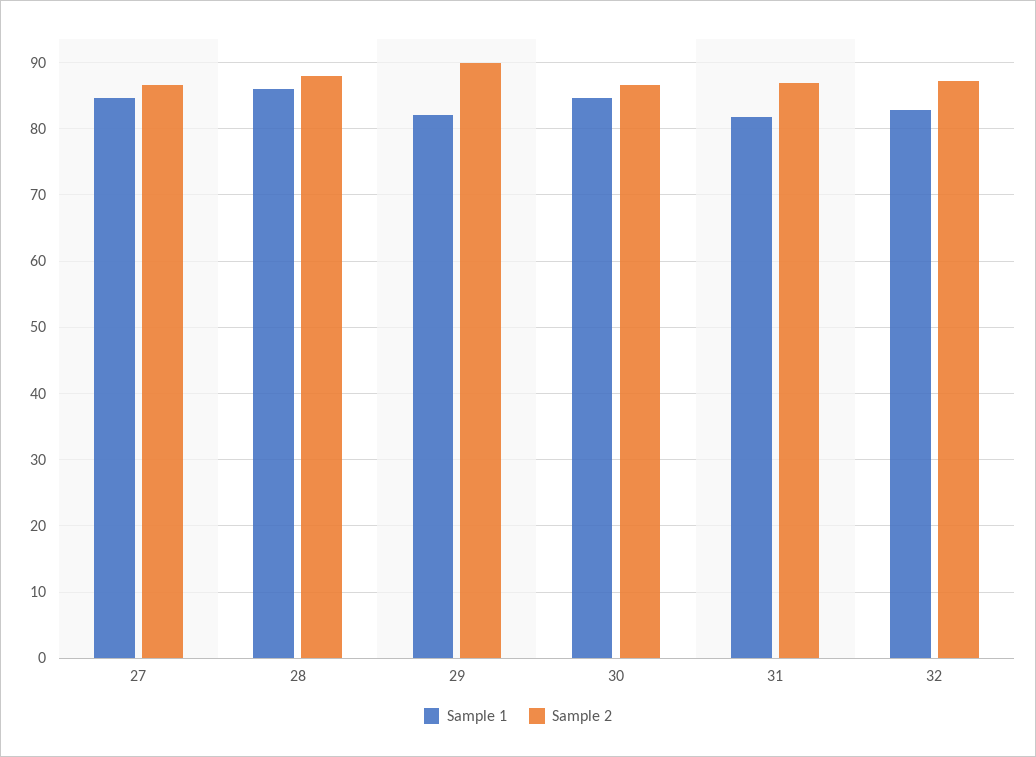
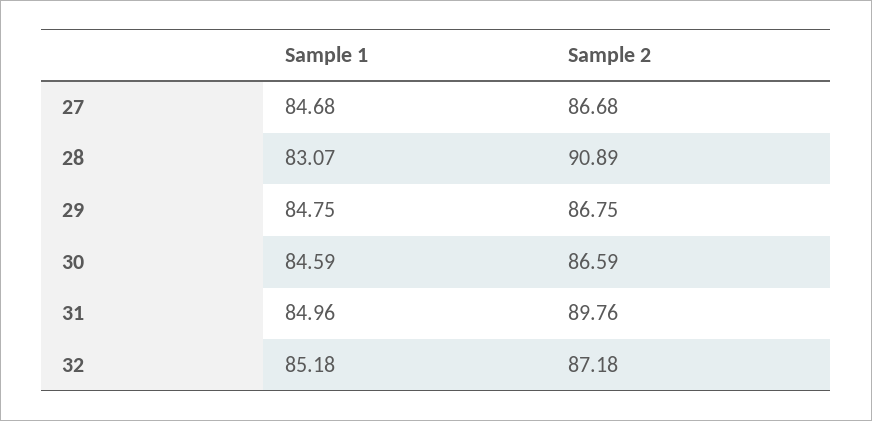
  {
    "Sample 1": {
      "27": 84.68,
-     "28": 86,
+     "28": 83.07,
-     "29": 82,
+     "29": 84.75,
      "30": 84.59,
-     "31": 82,
+     "31": 84.96,
-     "32": 83
+     "32": 85.18
    },
    "Sample 2": {
      "27": 86.68,
-     "28": 88,
+     "28": 90.89,
-     "29": 90,
+     "29": 86.75,
      "30": 86.59,
-     "31": 87,
+     "31": 89.76,
      "32": 87.18
    }
  }

